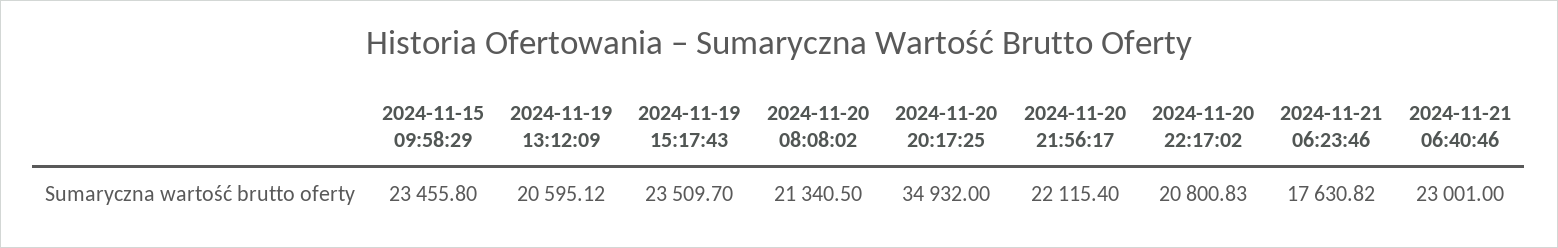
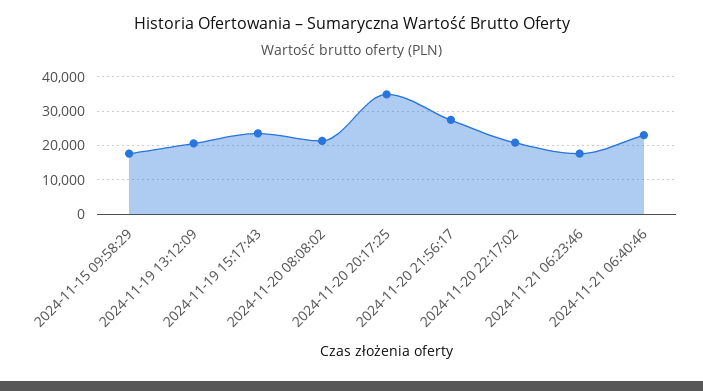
  {
-   "2024-11-15 09:58:29": 23455.8,
+   "2024-11-15 09:58:29": 18000,
    "2024-11-19 13:12:09": 20595.12,
    "2024-11-19 15:17:43": 23509.7,
    "2024-11-20 08:08:02": 21340.5,
    "2024-11-20 20:17:25": 34932,
-   "2024-11-20 21:56:17": 22115.4,
+   "2024-11-20 21:56:17": 28000,
    "2024-11-20 22:17:02": 20800.83,
    "2024-11-21 06:23:46": 17630.82,
    "2024-11-21 06:40:46": 23001
  }

